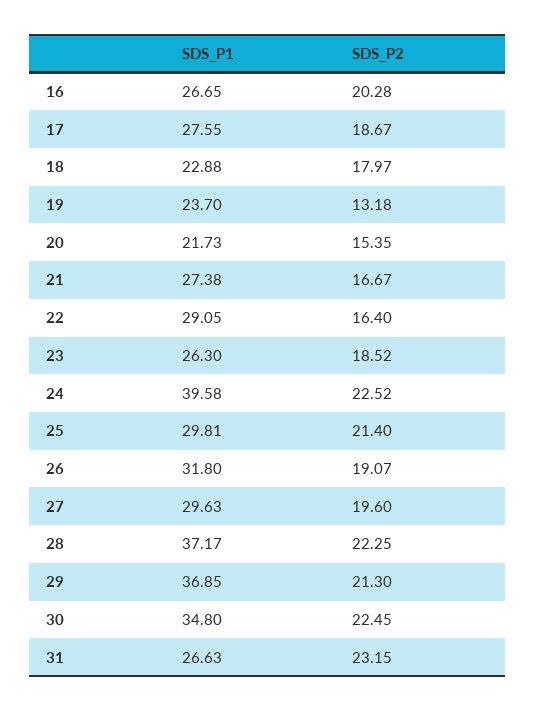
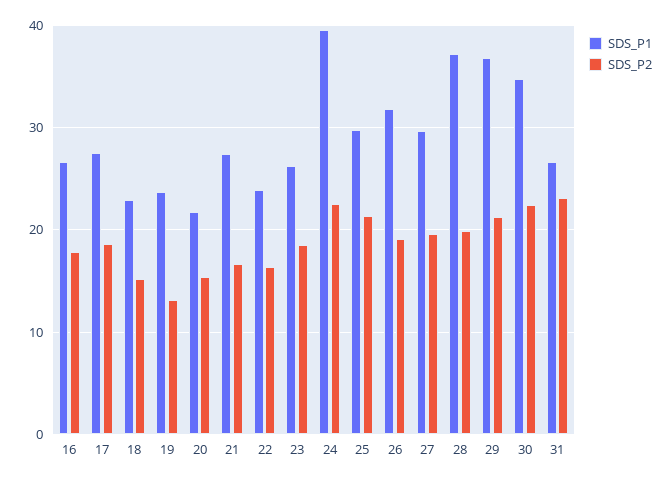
  {
    "SDS_P1": {
      "16": 26.65,
      "17": 27.55,
      "18": 22.88,
      "19": 23.7,
      "20": 21.73,
      "21": 27.38,
-     "22": 29.05,
+     "22": 24,
      "23": 26.3,
      "24": 39.58,
      "25": 29.81,
      "26": 31.8,
      "27": 29.63,
      "28": 37.17,
      "29": 36.85,
      "30": 34.8,
      "31": 26.63
    },
    "SDS_P2": {
-     "16": 20.28,
+     "16": 18,
      "17": 18.67,
-     "18": 17.97,
+     "18": 15,
      "19": 13.18,
      "20": 15.35,
      "21": 16.67,
      "22": 16.4,
      "23": 18.52,
      "24": 22.52,
      "25": 21.4,
      "26": 19.07,
      "27": 19.6,
-     "28": 22.25,
+     "28": 20,
      "29": 21.3,
      "30": 22.45,
      "31": 23.15
    }
  }

